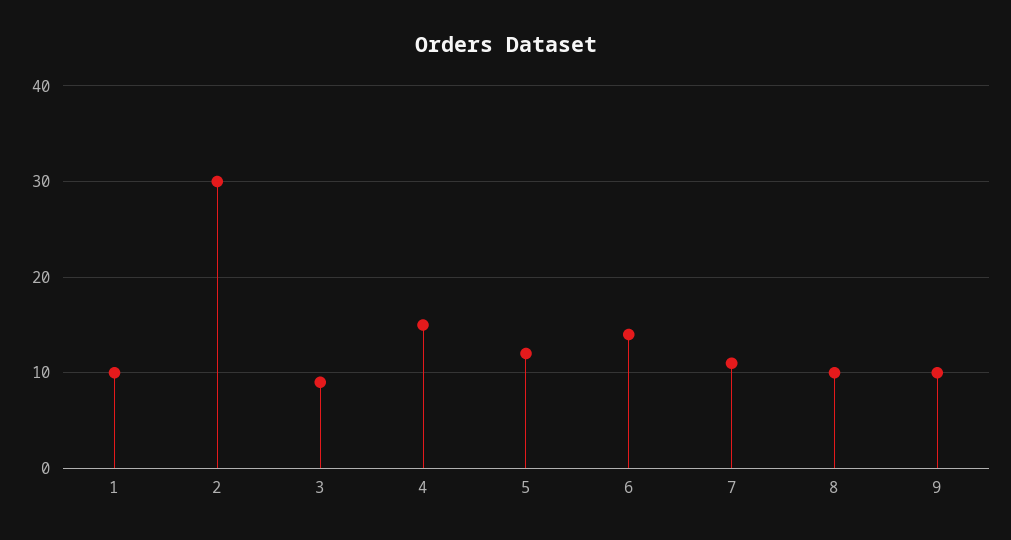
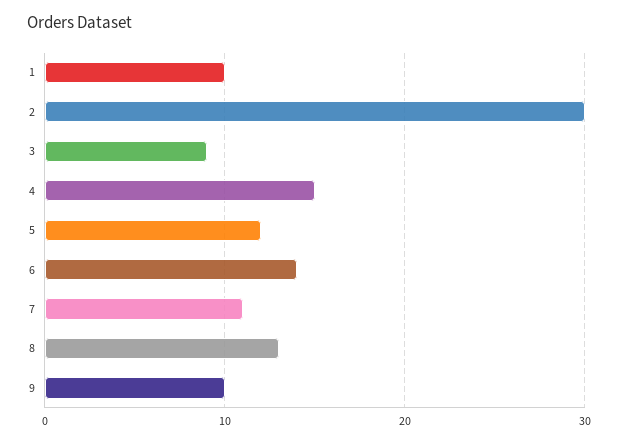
  {
    "1": 10,
    "2": 30,
    "3": 9,
    "4": 15,
    "5": 12,
    "6": 14,
    "7": 11,
-   "8": 10,
+   "8": 13,
    "9": 10
  }

